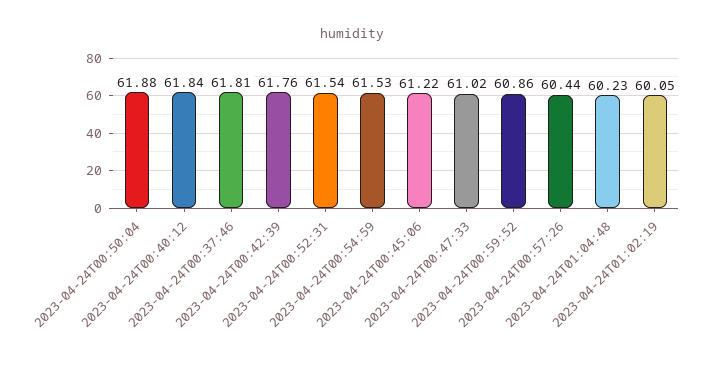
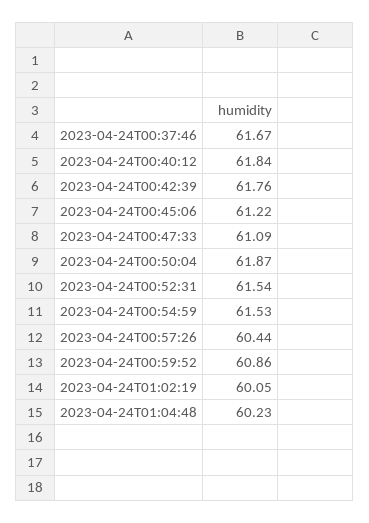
  {
-   "2023-04-24T00:50:04": 61.88,
+   "2023-04-24T00:50:04": 61.87,
    "2023-04-24T00:40:12": 61.84,
-   "2023-04-24T00:37:46": 61.81,
+   "2023-04-24T00:37:46": 61.67,
    "2023-04-24T00:42:39": 61.76,
    "2023-04-24T00:52:31": 61.54,
    "2023-04-24T00:54:59": 61.53,
    "2023-04-24T00:45:06": 61.22,
-   "2023-04-24T00:47:33": 61.02,
+   "2023-04-24T00:47:33": 61.09,
    "2023-04-24T00:59:52": 60.86,
    "2023-04-24T00:57:26": 60.44,
    "2023-04-24T01:04:48": 60.23,
    "2023-04-24T01:02:19": 60.05
  }

